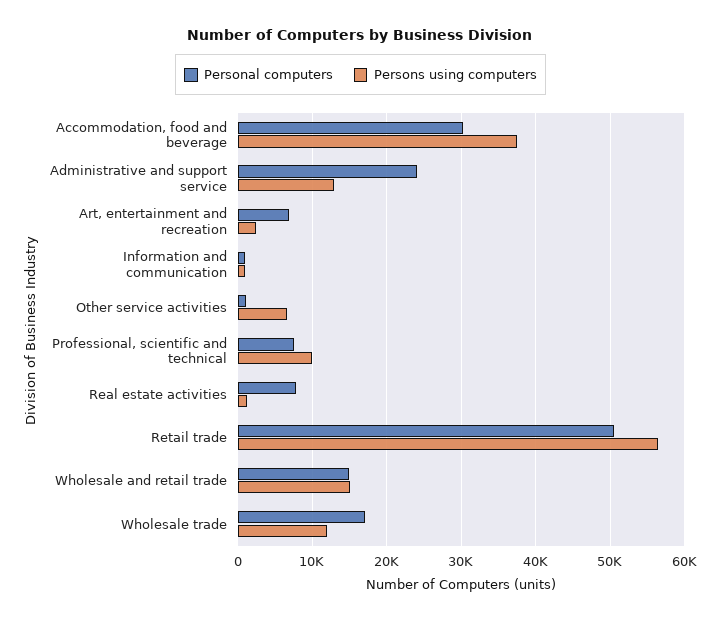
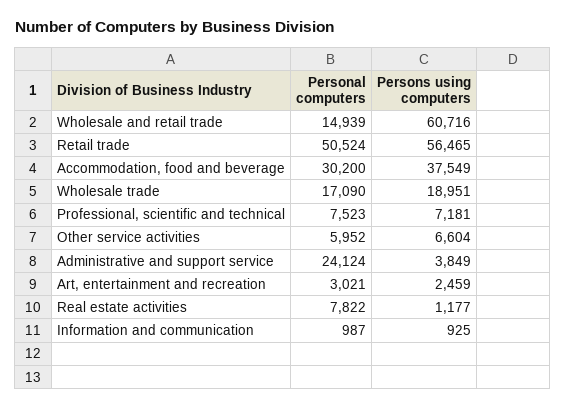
  {
    "Personal computers": {
      "Accommodation, food and beverage": 30200,
      "Administrative and support service": 24124,
-     "Art, entertainment and recreation": 7000,
+     "Art, entertainment and recreation": 3021,
      "Information and communication": 987,
-     "Other service activities": 1000,
+     "Other service activities": 5952,
      "Professional, scientific and technical": 7523,
      "Real estate activities": 7822,
      "Retail trade": 50524,
      "Wholesale and retail trade": 14939,
      "Wholesale trade": 17090
    },
    "Persons using computers": {
      "Accommodation, food and beverage": 37549,
-     "Administrative and support service": 13000,
+     "Administrative and support service": 3849,
      "Art, entertainment and recreation": 2459,
      "Information and communication": 925,
      "Other service activities": 6604,
-     "Professional, scientific and technical": 10000,
+     "Professional, scientific and technical": 7181,
      "Real estate activities": 1177,
      "Retail trade": 56465,
-     "Wholesale and retail trade": 15000,
+     "Wholesale and retail trade": 60716,
-     "Wholesale trade": 12000
+     "Wholesale trade": 18951
    }
  }

